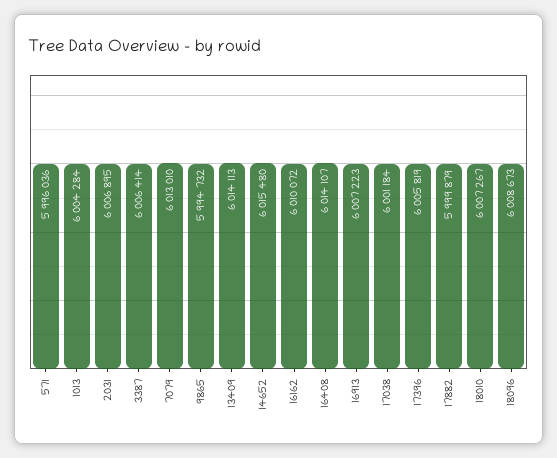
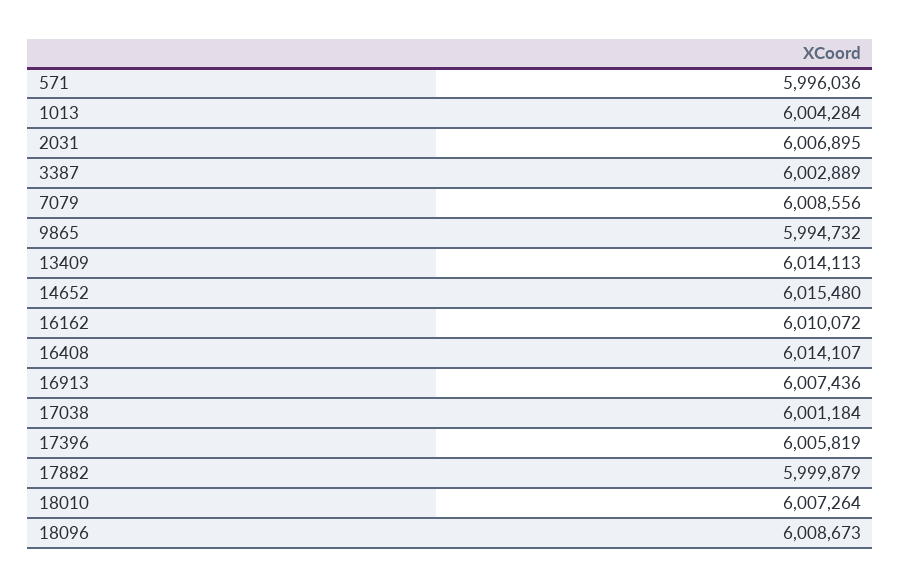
  {
    "571": 5996036,
    "1013": 6004284,
    "2031": 6006895,
-   "3387": 6006414,
+   "3387": 6002889,
-   "7079": 6013010,
+   "7079": 6008556,
    "9865": 5994732,
    "13409": 6014113,
    "14652": 6015480,
    "16162": 6010072,
    "16408": 6014107,
-   "16913": 6007223,
+   "16913": 6007436,
    "17038": 6001184,
    "17396": 6005819,
    "17882": 5999879,
-   "18010": 6007267,
+   "18010": 6007264,
    "18096": 6008673
  }

